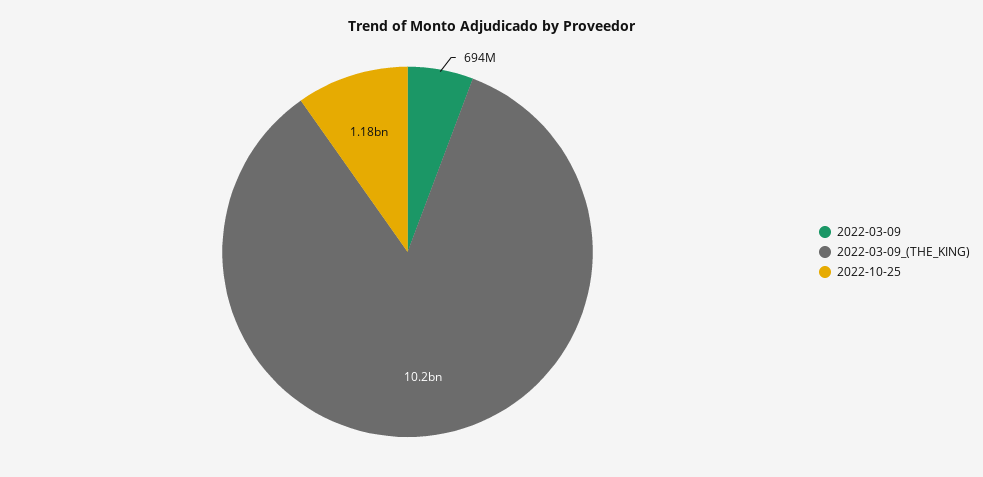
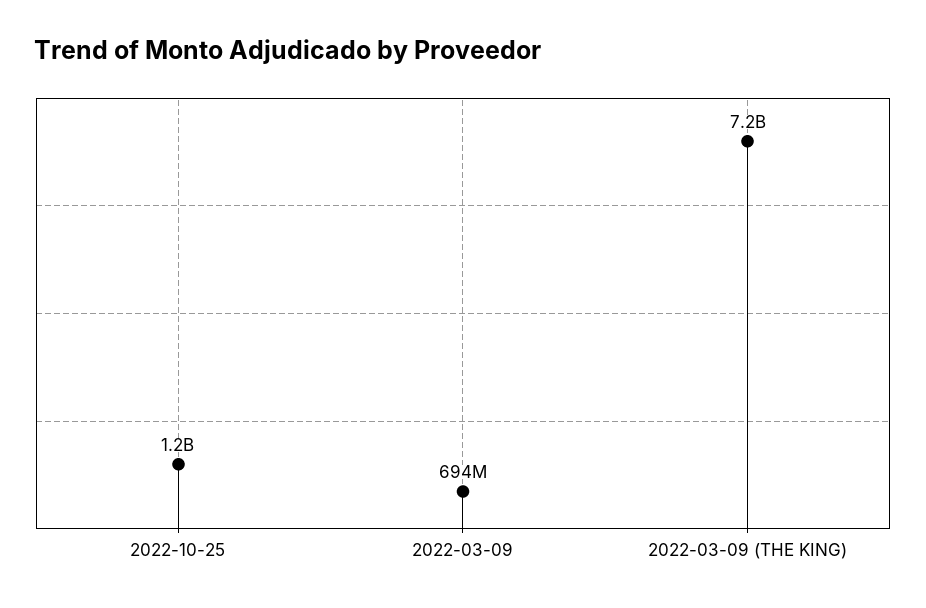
  {
    "2022-03-09": 694000000,
-   "2022-03-09_(THE_KING)": 10200000000,
+   "2022-03-09_(THE_KING)": 7200000000,
    "2022-10-25": 1180000000
  }

